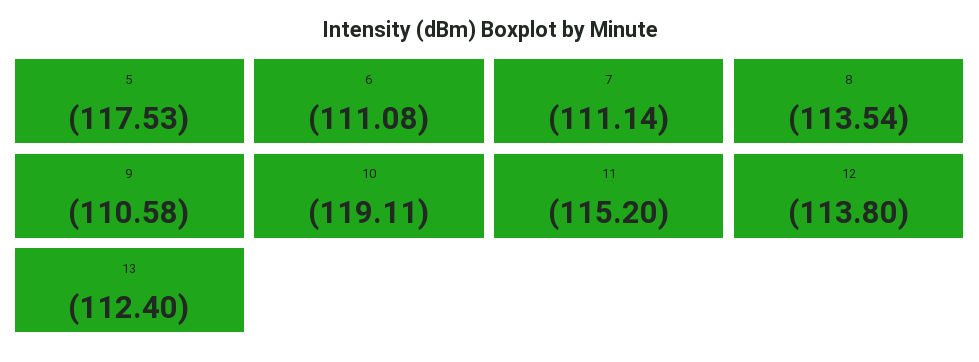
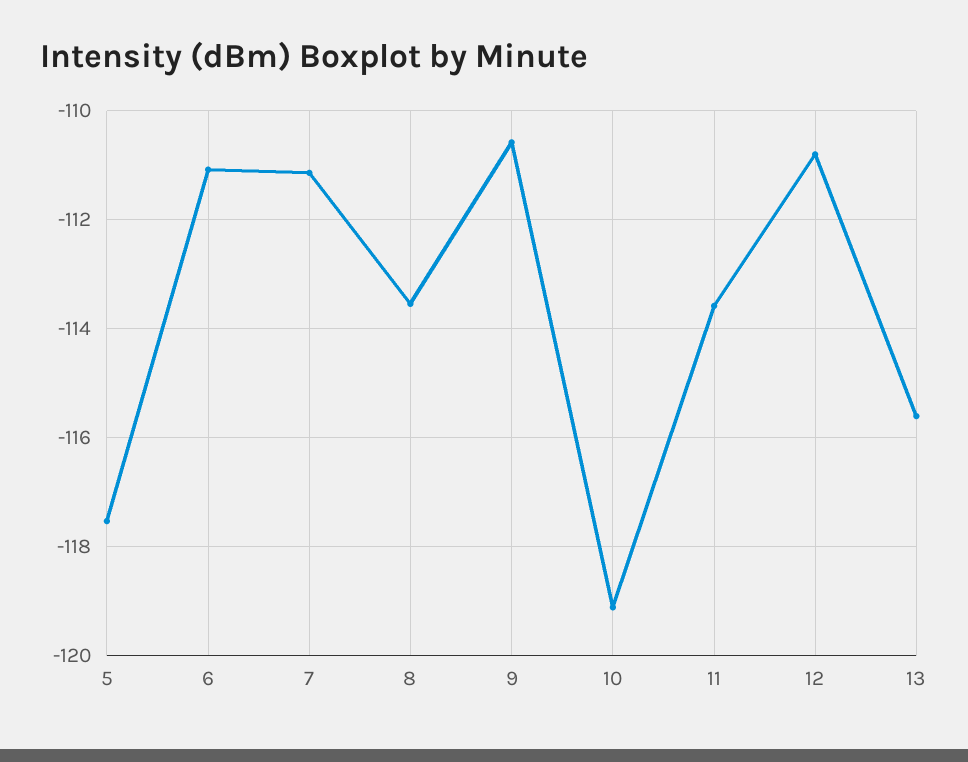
  {
    "5": -117.53,
    "6": -111.08,
    "7": -111.14,
    "8": -113.54,
    "9": -110.58,
    "10": -119.11,
-   "11": -115.2,
+   "11": -113.6,
-   "12": -113.8,
+   "12": -110.8,
-   "13": -112.4
+   "13": -115.6
  }

